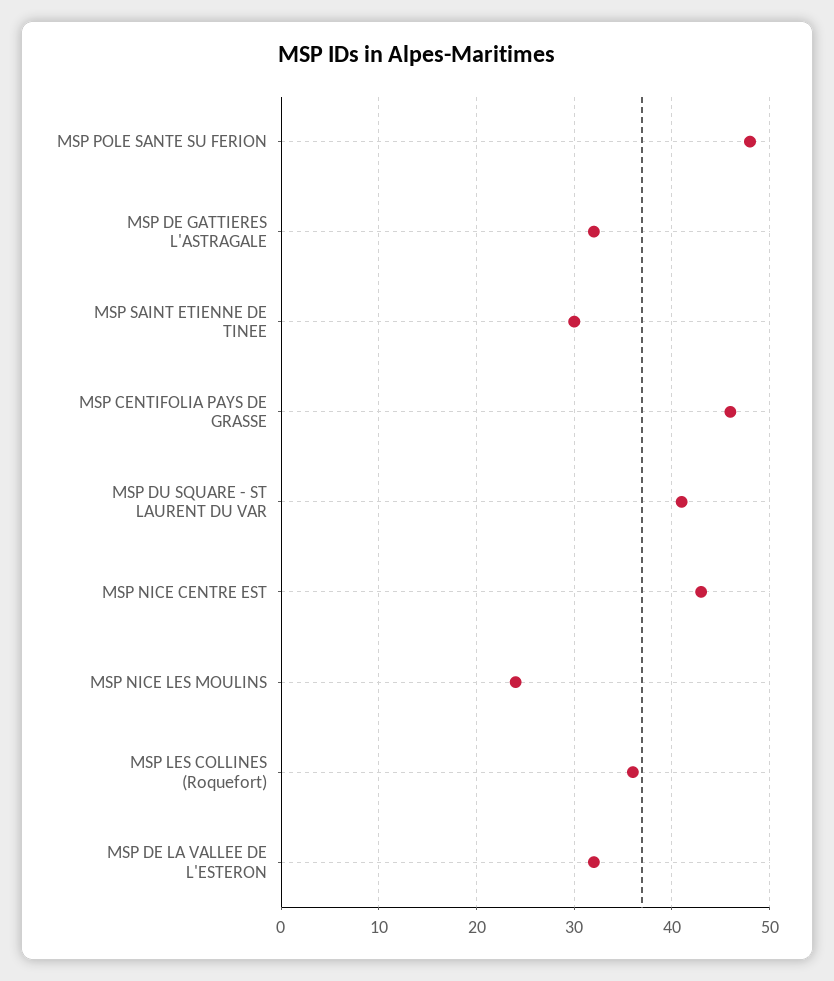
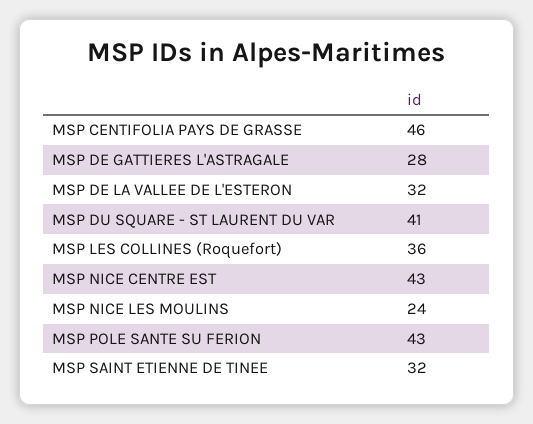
  {
-   "MSP POLE SANTE SU FERION": 48,
+   "MSP POLE SANTE SU FERION": 43,
-   "MSP DE GATTIERES L'ASTRAGALE": 32,
+   "MSP DE GATTIERES L'ASTRAGALE": 28,
-   "MSP SAINT ETIENNE DE TINEE": 30,
+   "MSP SAINT ETIENNE DE TINEE": 32,
    "MSP CENTIFOLIA PAYS DE GRASSE": 46,
    "MSP DU SQUARE - ST LAURENT DU VAR": 41,
    "MSP NICE CENTRE EST": 43,
    "MSP NICE LES MOULINS": 24,
    "MSP LES COLLINES (Roquefort)": 36,
    "MSP DE LA VALLEE DE L'ESTERON": 32
  }

